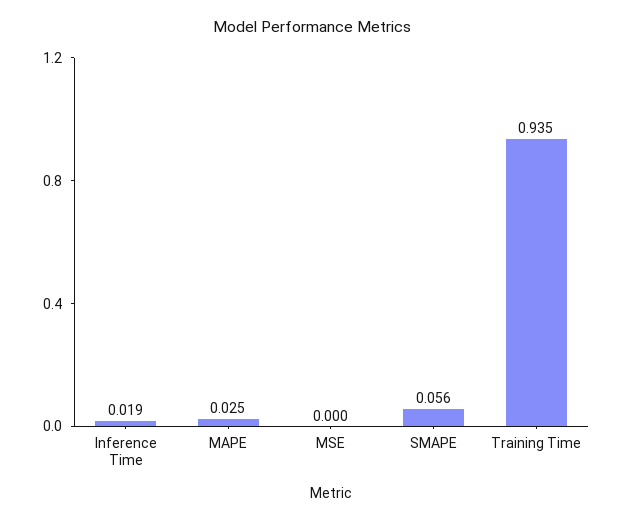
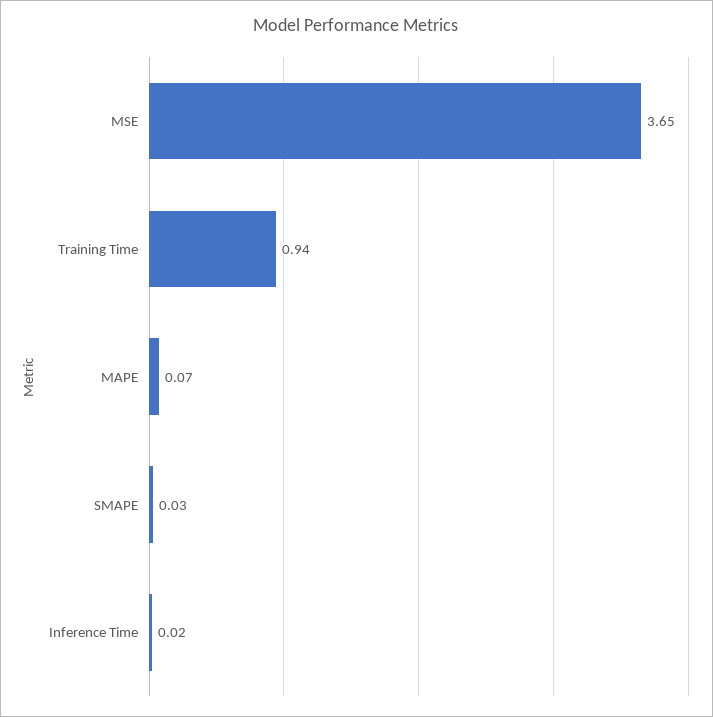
  {
    "Inference Time": 0.019,
-   "MAPE": 0.025,
+   "MAPE": 0.07,
-   "MSE": 0,
+   "MSE": 3.65,
-   "SMAPE": 0.056,
+   "SMAPE": 0.03,
    "Training Time": 0.935
  }

